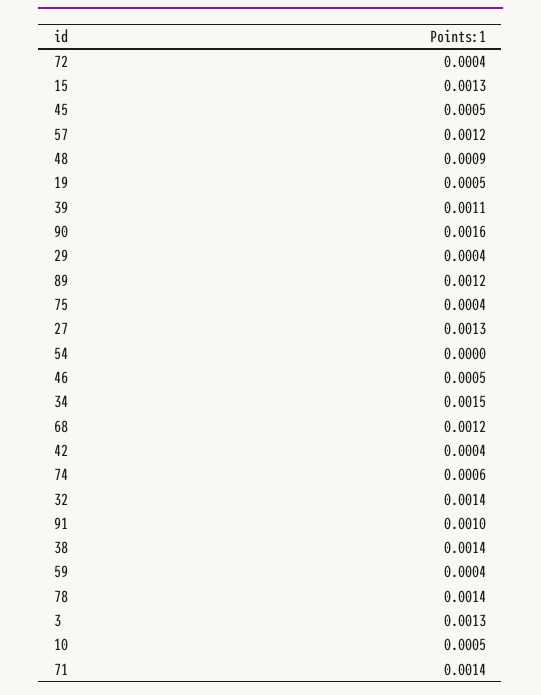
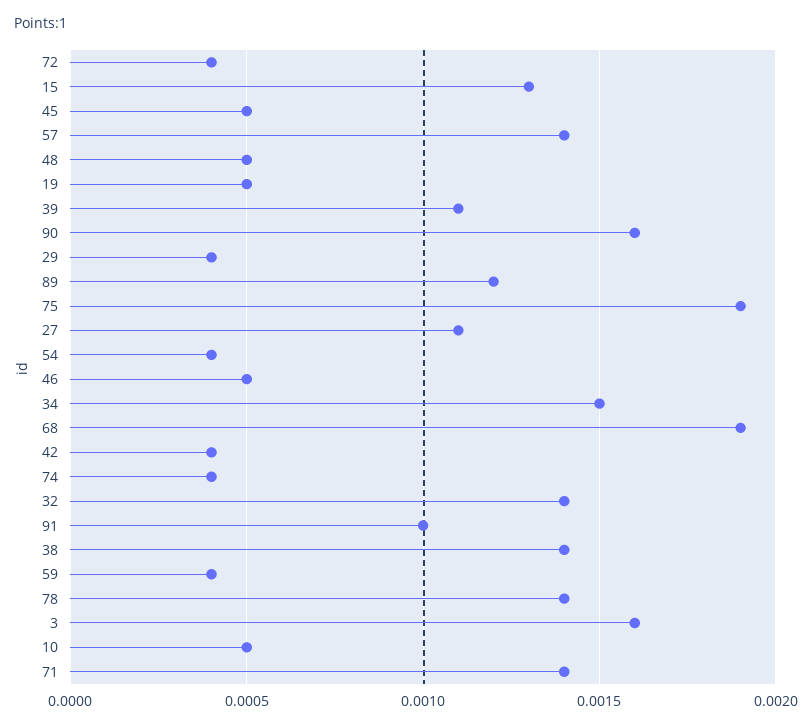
  {
    "72": 0.0004,
    "15": 0.0013,
    "45": 0.0005,
-   "57": 0.0012,
+   "57": 0.0014,
-   "48": 0.0009,
+   "48": 0.0005,
    "19": 0.0005,
    "39": 0.0011,
    "90": 0.0016,
    "29": 0.0004,
    "89": 0.0012,
-   "75": 0.0004,
+   "75": 0.0019,
-   "27": 0.0013,
+   "27": 0.0011,
-   "54": 0,
+   "54": 0.0004,
    "46": 0.0005,
    "34": 0.0015,
-   "68": 0.0012,
+   "68": 0.0019,
    "42": 0.0004,
-   "74": 0.0006,
+   "74": 0.0004,
    "32": 0.0014,
    "91": 0.001,
    "38": 0.0014,
    "59": 0.0004,
    "78": 0.0014,
-   "3": 0.0013,
+   "3": 0.0016,
    "10": 0.0005,
    "71": 0.0014
  }

